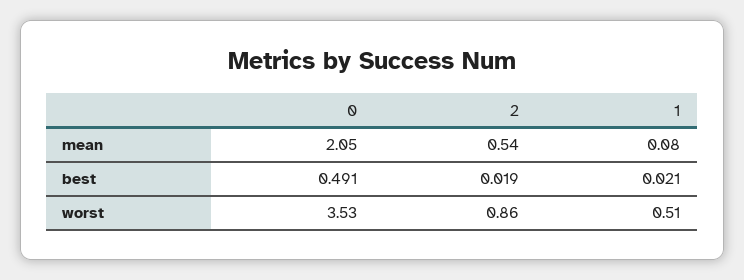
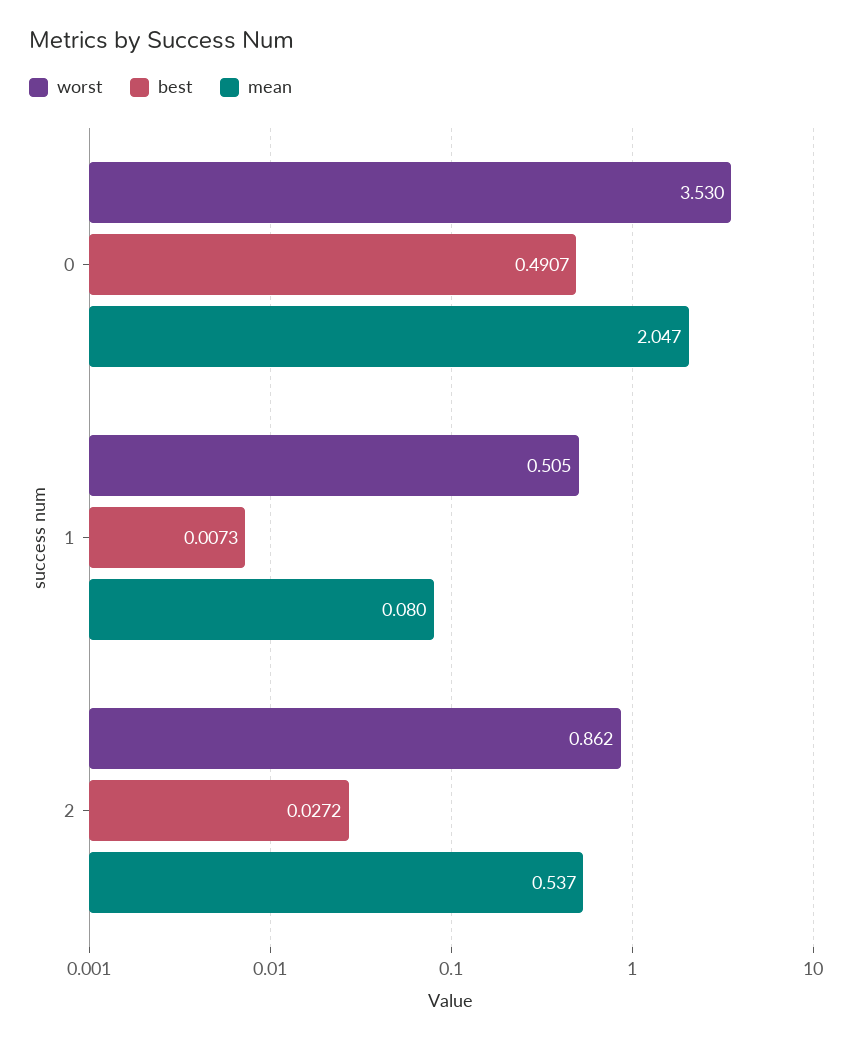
  {
    "mean": {
      "0": 2.047,
      "2": 0.537,
      "1": 0.08
    },
    "best": {
      "0": 0.4907,
-     "2": 0.019,
+     "2": 0.0272,
-     "1": 0.021
+     "1": 0.0073
    },
    "worst": {
      "0": 3.53,
      "2": 0.862,
      "1": 0.505
    }
  }

